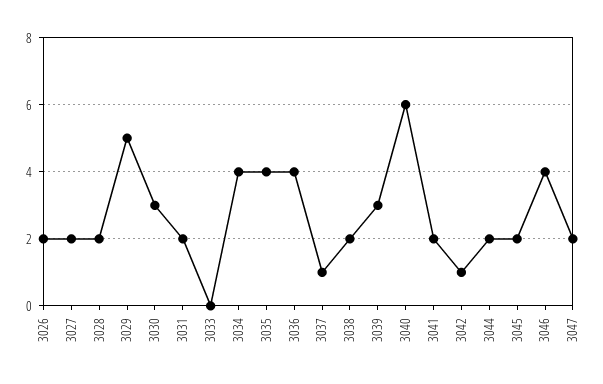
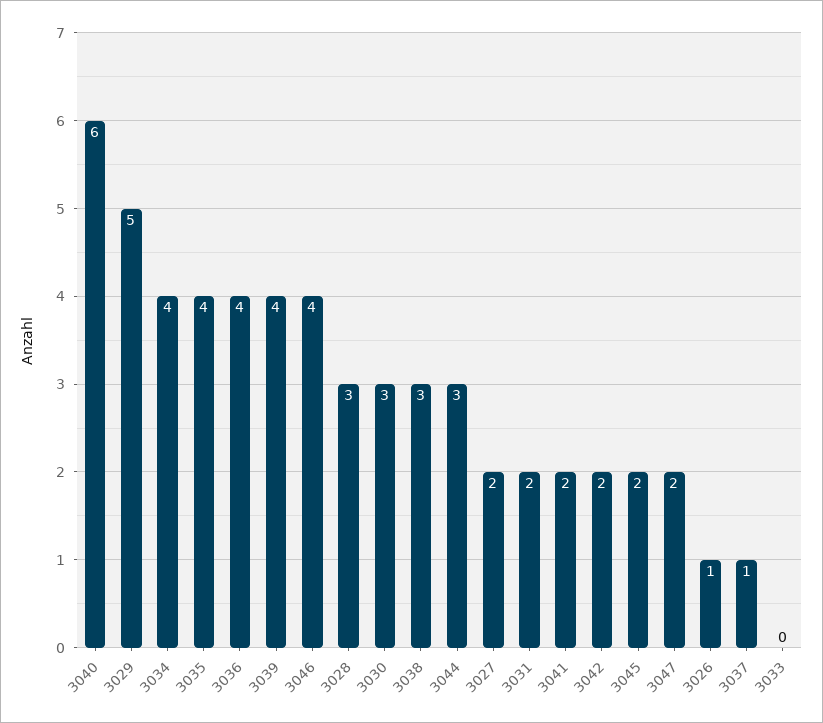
  {
-   "3026": 2,
+   "3026": 1,
    "3027": 2,
-   "3028": 2,
+   "3028": 3,
    "3029": 5,
    "3030": 3,
    "3031": 2,
    "3033": 0,
    "3034": 4,
    "3035": 4,
    "3036": 4,
    "3037": 1,
-   "3038": 2,
+   "3038": 3,
-   "3039": 3,
+   "3039": 4,
    "3040": 6,
    "3041": 2,
-   "3042": 1,
+   "3042": 2,
-   "3044": 2,
+   "3044": 3,
    "3045": 2,
    "3046": 4,
    "3047": 2
  }

